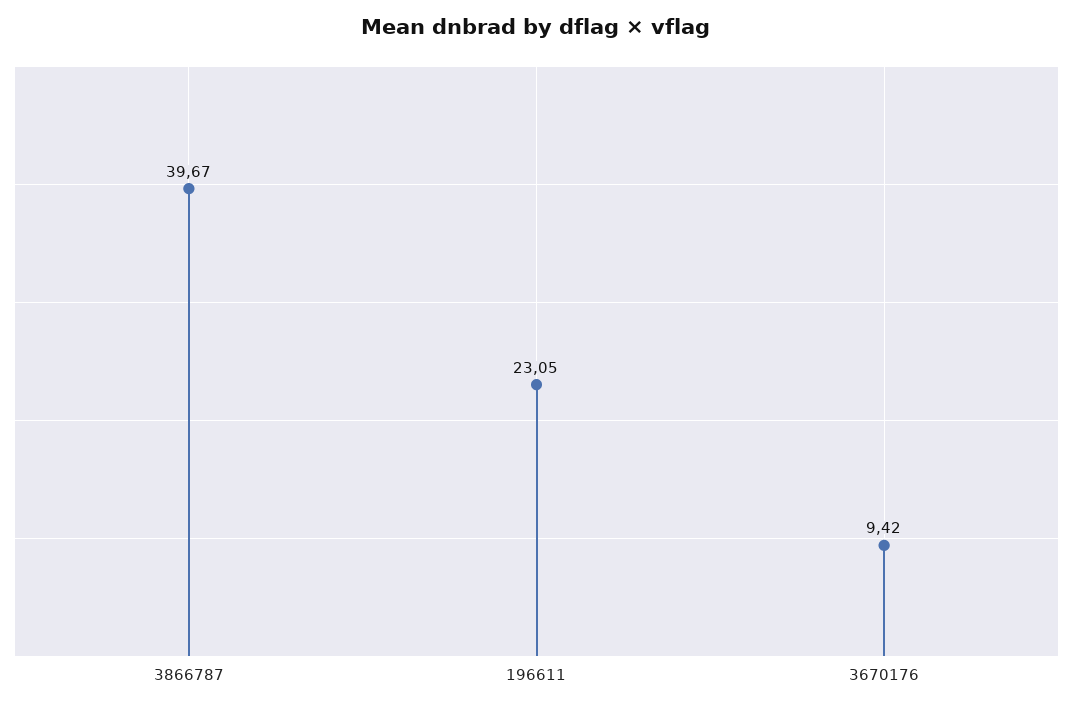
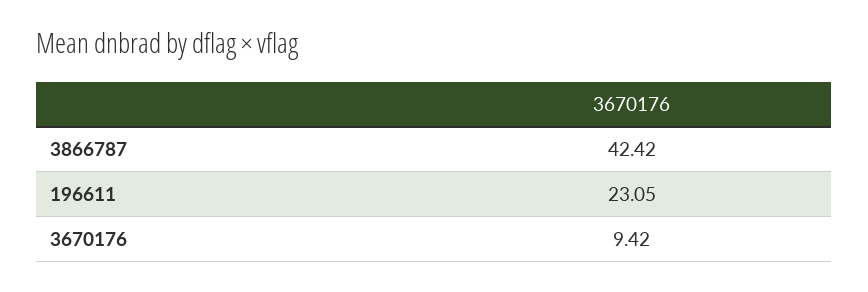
  {
-   "3866787": 39.67,
+   "3866787": 42.42,
    "196611": 23.05,
    "3670176": 9.42
  }

